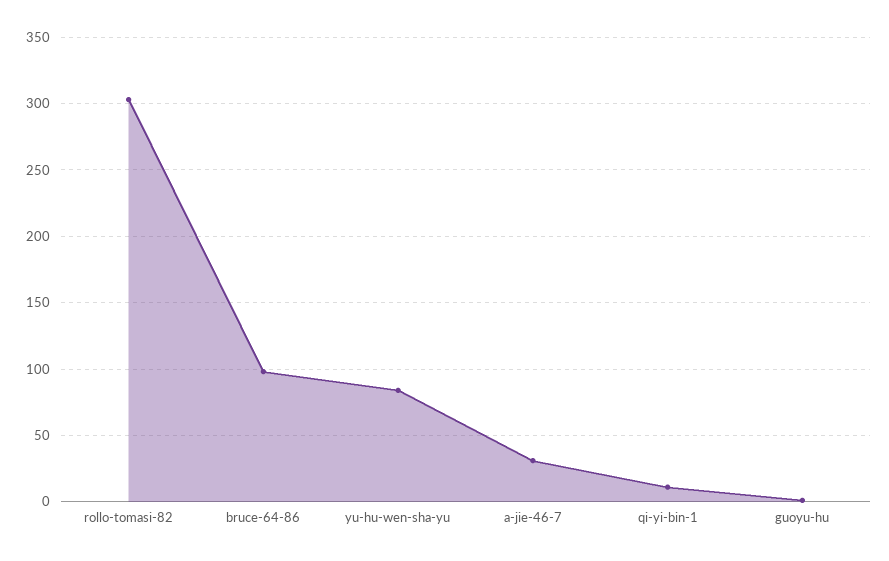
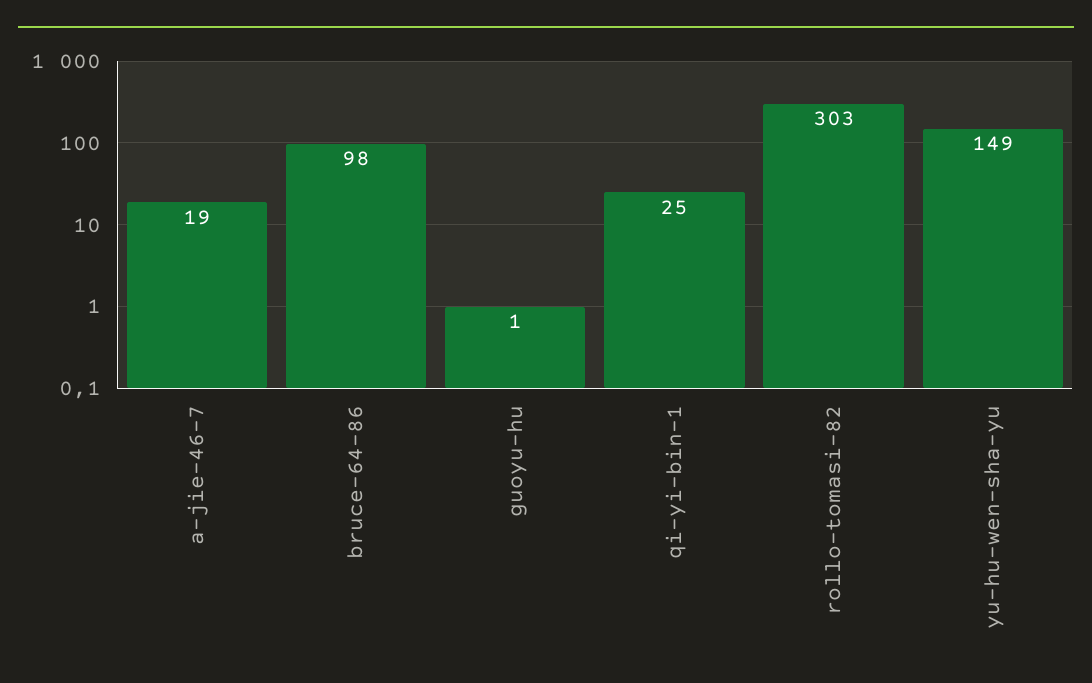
  {
    "rollo-tomasi-82": 303,
    "bruce-64-86": 98,
-   "yu-hu-wen-sha-yu": 85,
+   "yu-hu-wen-sha-yu": 149,
-   "a-jie-46-7": 30,
+   "a-jie-46-7": 19,
-   "qi-yi-bin-1": 10,
+   "qi-yi-bin-1": 25,
    "guoyu-hu": 1
  }

